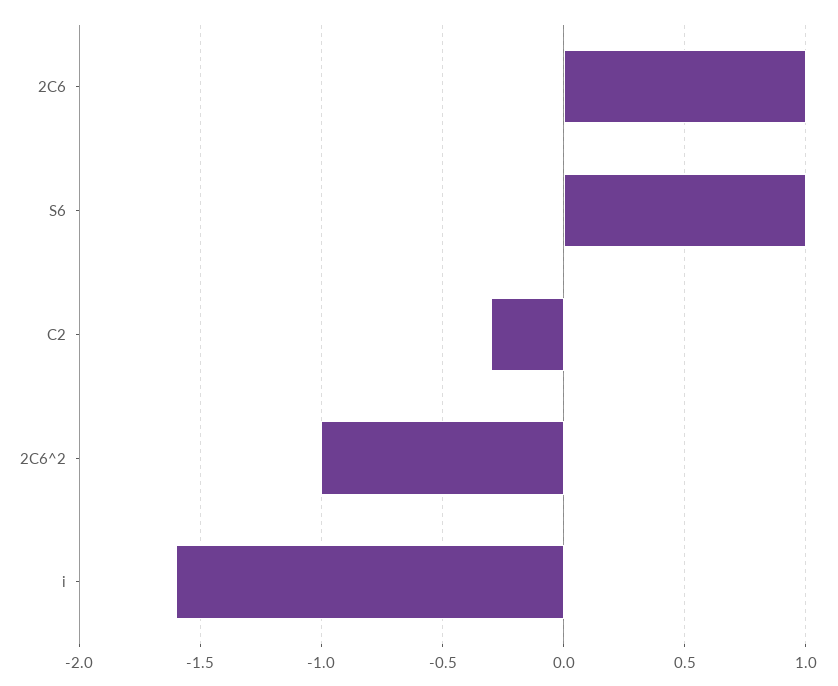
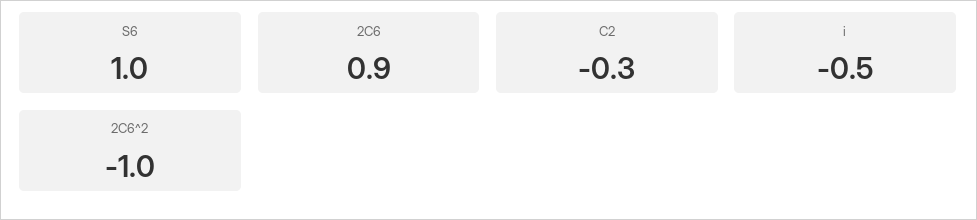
  {
-   "2C6": 1,
+   "2C6": 0.9,
    "S6": 1,
    "C2": -0.3,
    "2C6^2": -1,
-   "i": -1.6
+   "i": -0.5
  }

